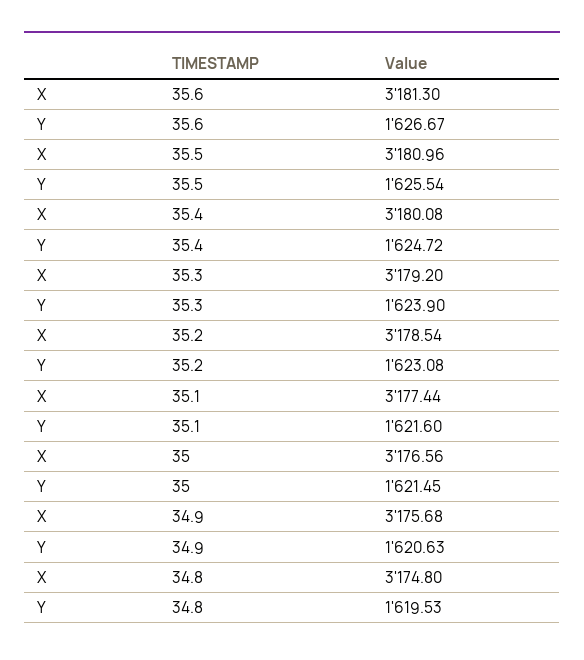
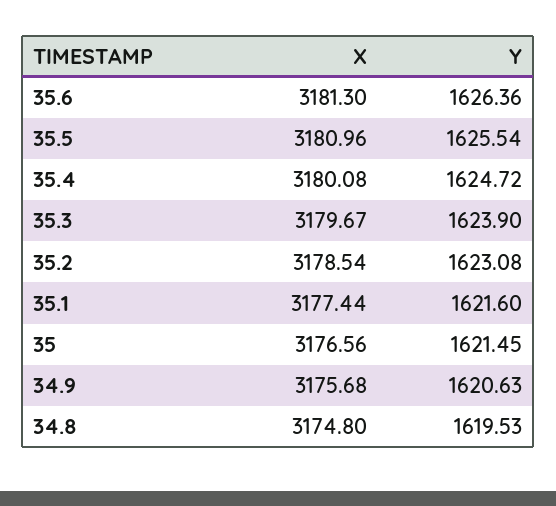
  {
    "X": {
      "35.6": 3181.3,
      "35.5": 3180.96,
      "35.4": 3180.08,
-     "35.3": 3179.2,
+     "35.3": 3179.67,
      "35.2": 3178.54,
      "35.1": 3177.44,
      "35": 3176.56,
      "34.9": 3175.68,
      "34.8": 3174.8
    },
    "Y": {
-     "35.6": 1626.67,
+     "35.6": 1626.36,
      "35.5": 1625.54,
      "35.4": 1624.72,
      "35.3": 1623.9,
      "35.2": 1623.08,
      "35.1": 1621.6,
      "35": 1621.45,
      "34.9": 1620.63,
      "34.8": 1619.53
    }
  }

